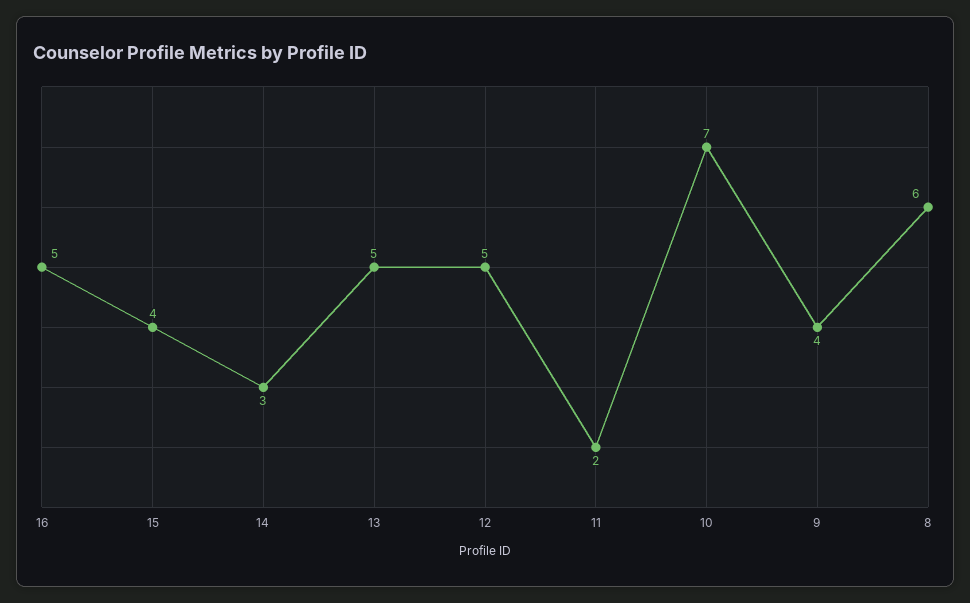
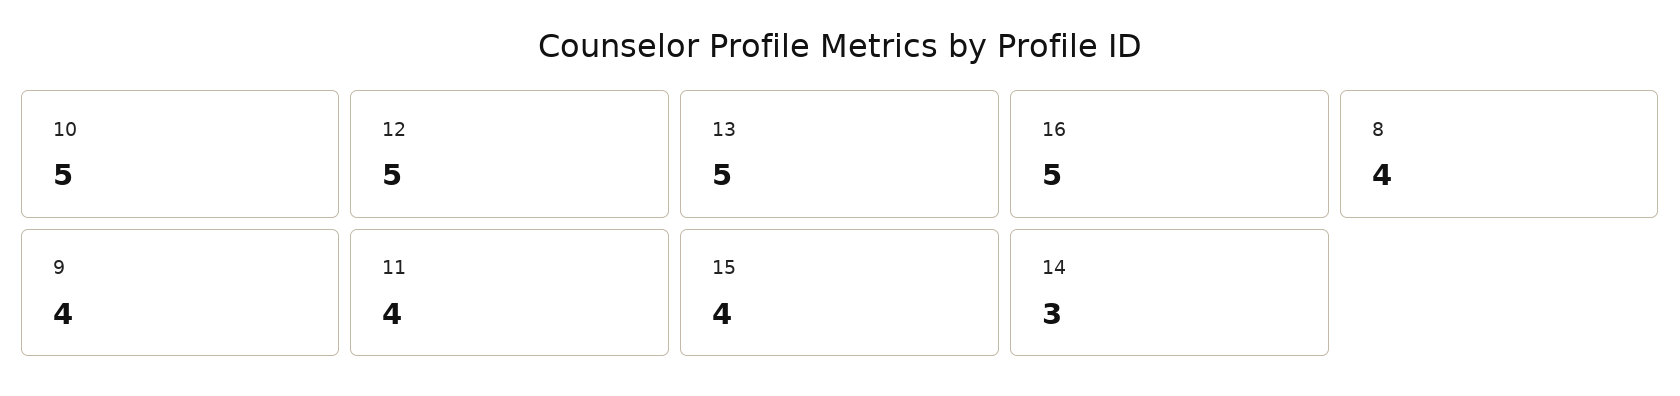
  {
    "16": 5,
    "15": 4,
    "14": 3,
    "13": 5,
    "12": 5,
-   "11": 2,
+   "11": 4,
-   "10": 7,
+   "10": 5,
    "9": 4,
-   "8": 6
+   "8": 4
  }

